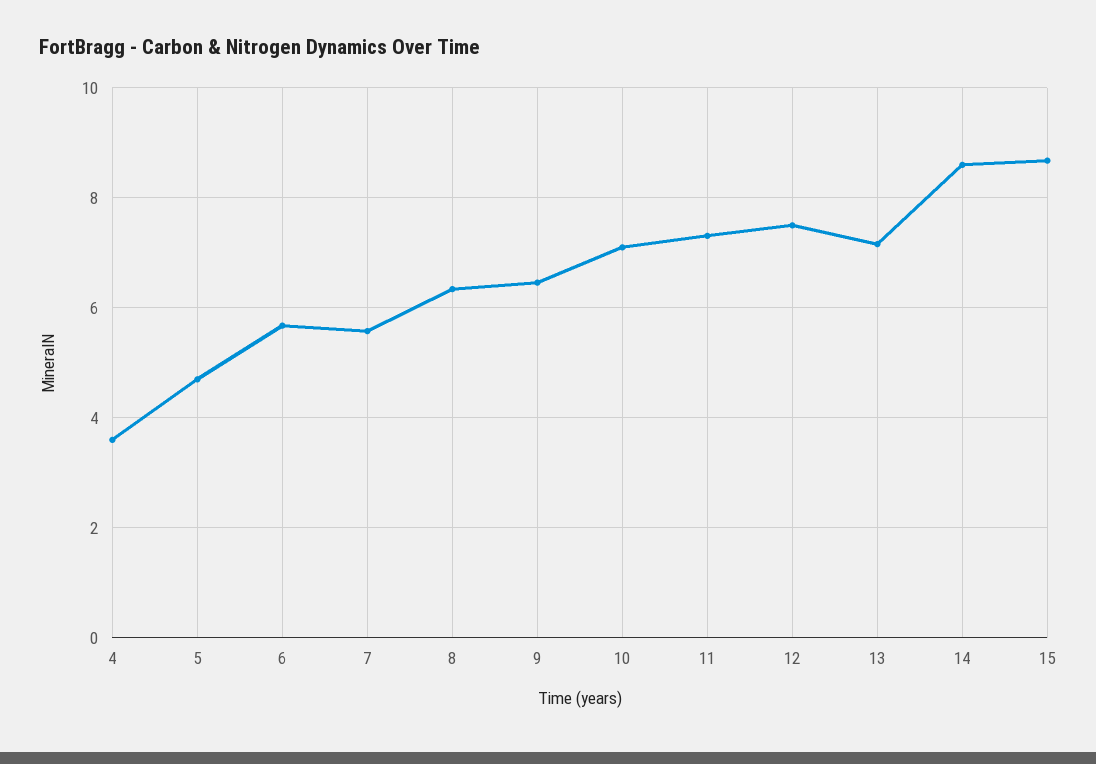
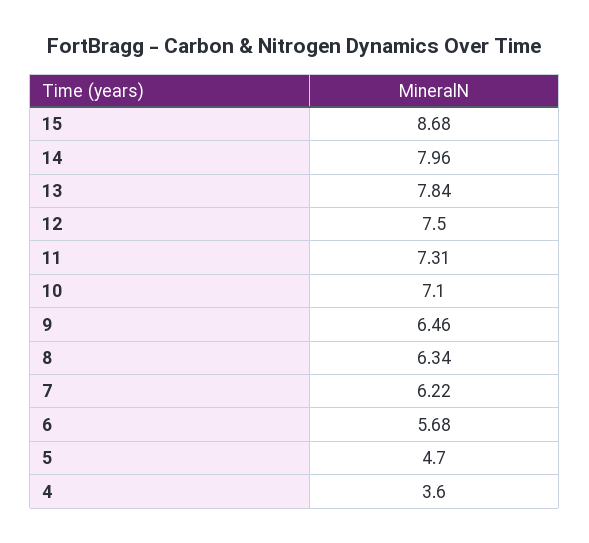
  {
    "4": 3.6,
    "5": 4.7,
    "6": 5.68,
-   "7": 5.6,
+   "7": 6.22,
    "8": 6.34,
    "9": 6.46,
    "10": 7.1,
    "11": 7.31,
    "12": 7.5,
-   "13": 7.2,
+   "13": 7.84,
-   "14": 8.6,
+   "14": 7.96,
    "15": 8.68
  }

